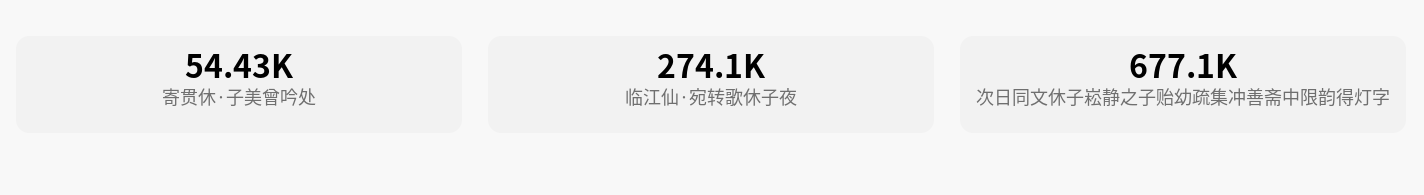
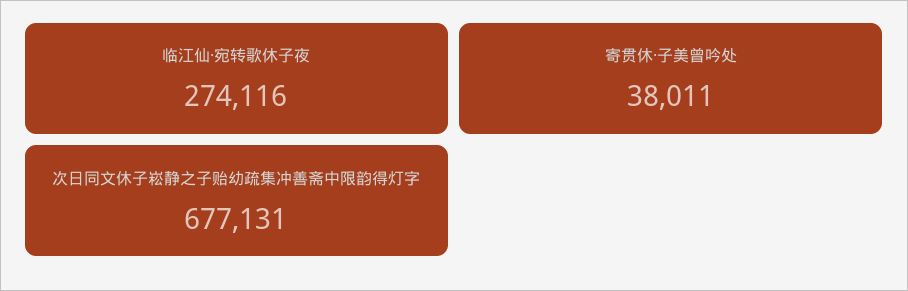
  {
-   "寄贯休·子美曾吟处": 54430,
+   "寄贯休·子美曾吟处": 38011,
    "临江仙·宛转歌休子夜": 274116,
    "次日同文休子崧静之子贻幼疏集冲善斋中限韵得灯字": 677131
  }

